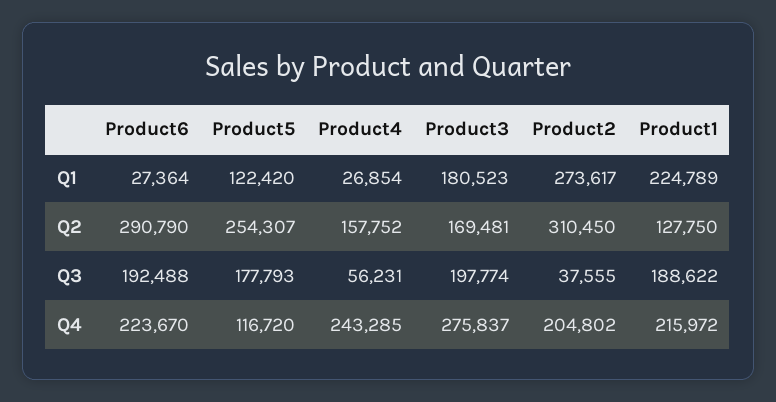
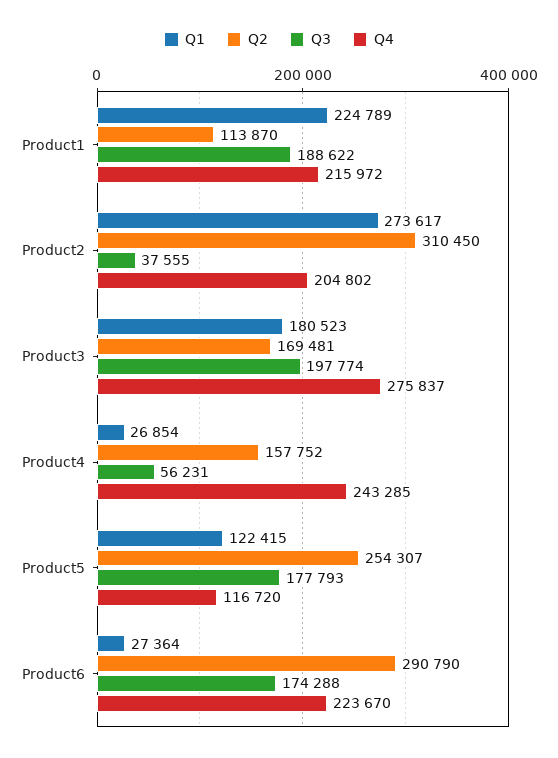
  {
    "Q1": {
      "Product6": 27364,
-     "Product5": 122420,
+     "Product5": 122415,
      "Product4": 26854,
      "Product3": 180523,
      "Product2": 273617,
      "Product1": 224789
    },
    "Q2": {
      "Product6": 290790,
      "Product5": 254307,
      "Product4": 157752,
      "Product3": 169481,
      "Product2": 310450,
-     "Product1": 127750
+     "Product1": 113870
    },
    "Q3": {
-     "Product6": 192488,
+     "Product6": 174288,
      "Product5": 177793,
      "Product4": 56231,
      "Product3": 197774,
      "Product2": 37555,
      "Product1": 188622
    },
    "Q4": {
      "Product6": 223670,
      "Product5": 116720,
      "Product4": 243285,
      "Product3": 275837,
      "Product2": 204802,
      "Product1": 215972
    }
  }

